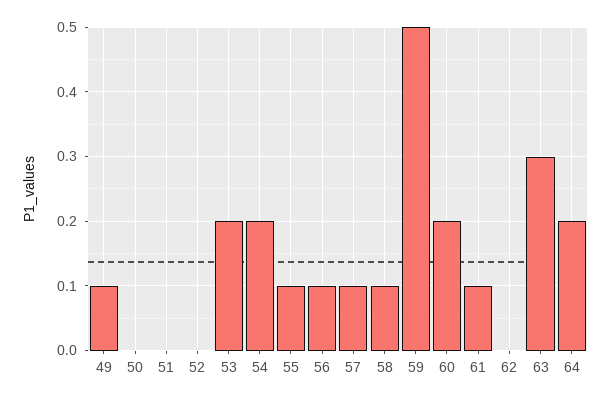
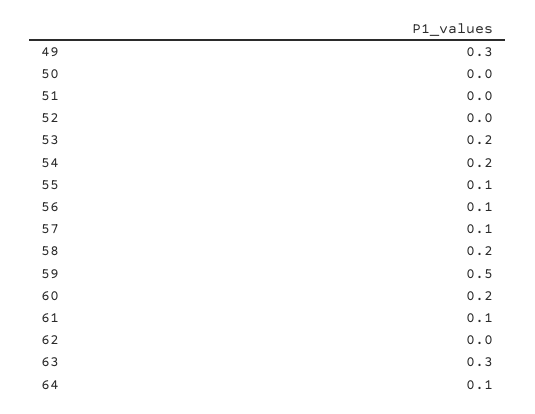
  {
-   "49": 0.1,
+   "49": 0.3,
    "50": 0,
    "51": 0,
    "52": 0,
    "53": 0.2,
    "54": 0.2,
    "55": 0.1,
    "56": 0.1,
    "57": 0.1,
-   "58": 0.1,
+   "58": 0.2,
    "59": 0.5,
    "60": 0.2,
    "61": 0.1,
    "62": 0,
    "63": 0.3,
-   "64": 0.2
+   "64": 0.1
  }

